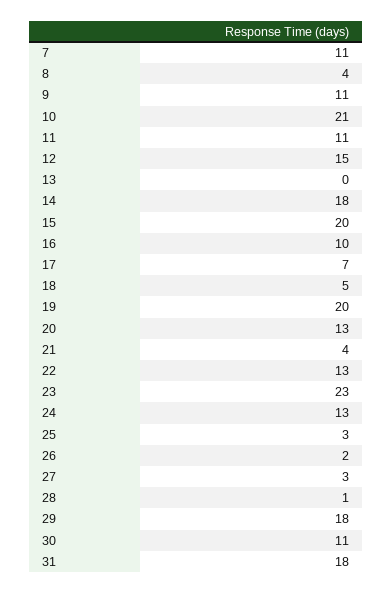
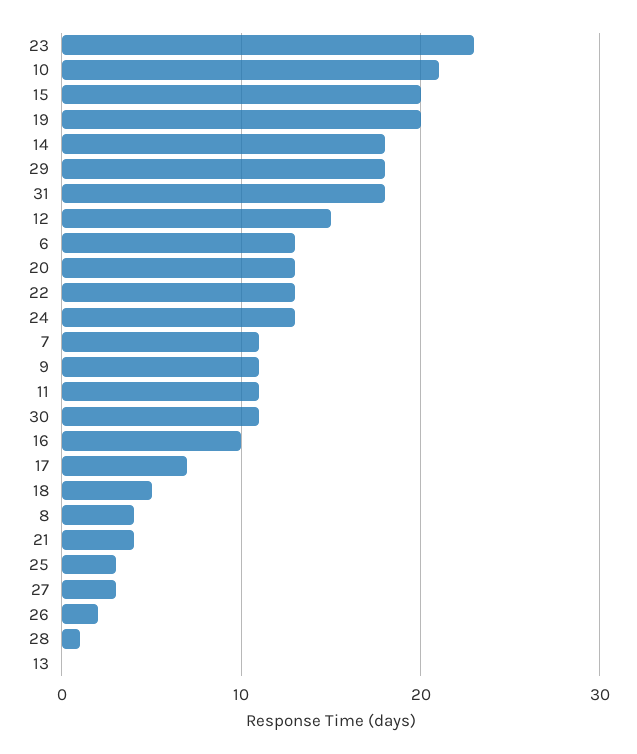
  {
    "7": 11,
    "8": 4,
    "9": 11,
    "10": 21,
    "11": 11,
    "12": 15,
    "13": 0,
    "14": 18,
    "15": 20,
    "16": 10,
    "17": 7,
    "18": 5,
    "19": 20,
    "20": 13,
    "21": 4,
    "22": 13,
    "23": 23,
    "24": 13,
    "25": 3,
    "26": 2,
    "27": 3,
    "28": 1,
    "29": 18,
    "30": 11,
-   "31": 18
+   "31": 18,
+   "6": 13
  }

